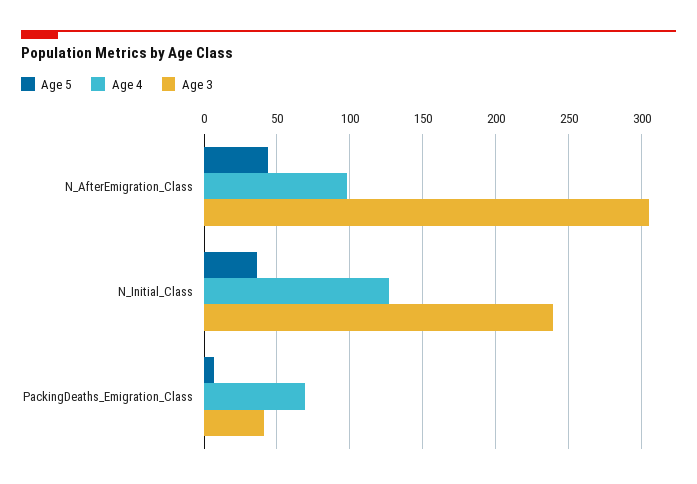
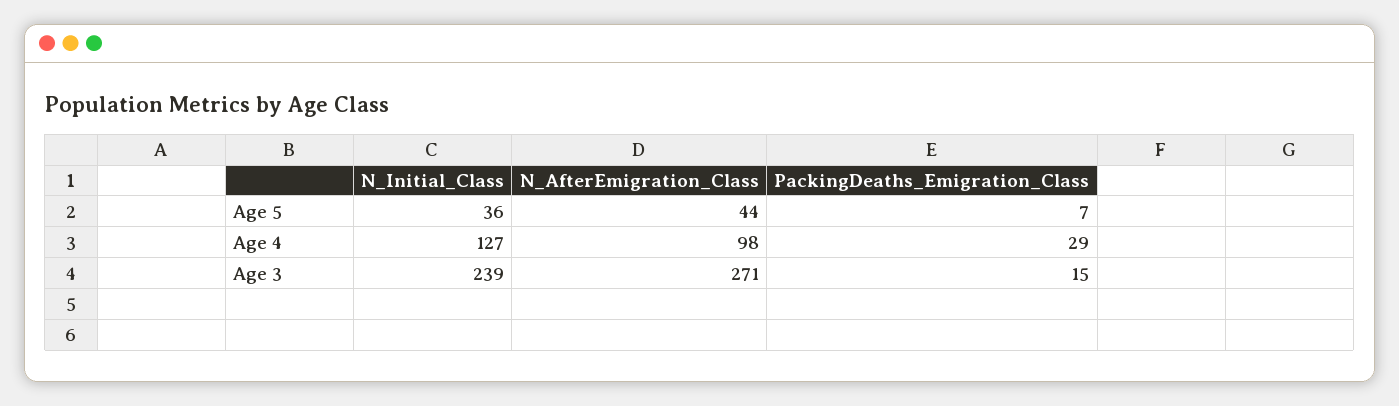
  {
    "Age 5": {
      "N_AfterEmigration_Class": 44,
      "N_Initial_Class": 36,
      "PackingDeaths_Emigration_Class": 7
    },
    "Age 4": {
      "N_AfterEmigration_Class": 98,
      "N_Initial_Class": 127,
-     "PackingDeaths_Emigration_Class": 70
+     "PackingDeaths_Emigration_Class": 29
    },
    "Age 3": {
-     "N_AfterEmigration_Class": 305,
+     "N_AfterEmigration_Class": 271,
      "N_Initial_Class": 239,
-     "PackingDeaths_Emigration_Class": 40
+     "PackingDeaths_Emigration_Class": 15
    }
  }

